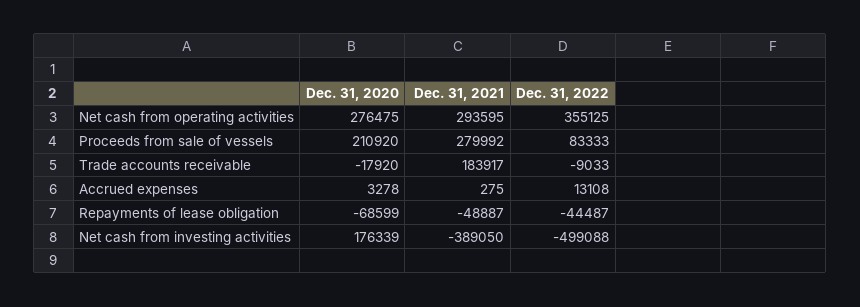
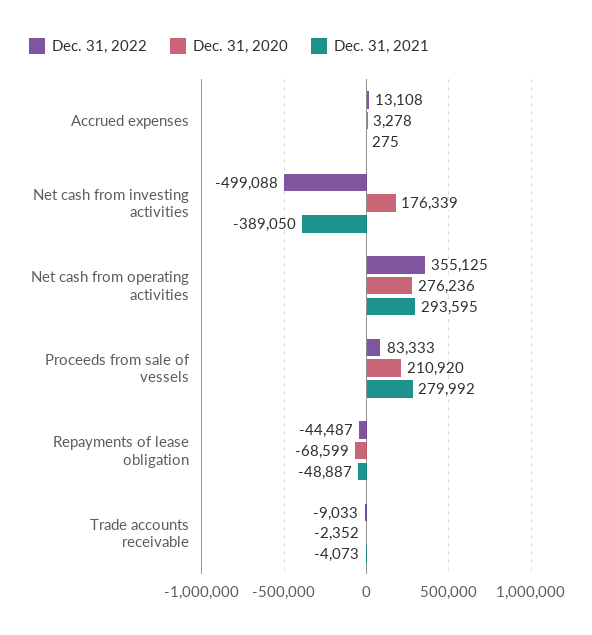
  {
    "Dec. 31, 2020": {
-     "Net cash from operating activities": 276475,
+     "Net cash from operating activities": 276236,
      "Proceeds from sale of vessels": 210920,
-     "Trade accounts receivable": -17920,
+     "Trade accounts receivable": -2352,
      "Accrued expenses": 3278,
      "Repayments of lease obligation": -68599,
      "Net cash from investing activities": 176339
    },
    "Dec. 31, 2021": {
      "Net cash from operating activities": 293595,
      "Proceeds from sale of vessels": 279992,
-     "Trade accounts receivable": 183917,
+     "Trade accounts receivable": -4073,
      "Accrued expenses": 275,
      "Repayments of lease obligation": -48887,
      "Net cash from investing activities": -389050
    },
    "Dec. 31, 2022": {
      "Net cash from operating activities": 355125,
      "Proceeds from sale of vessels": 83333,
      "Trade accounts receivable": -9033,
      "Accrued expenses": 13108,
      "Repayments of lease obligation": -44487,
      "Net cash from investing activities": -499088
    }
  }

